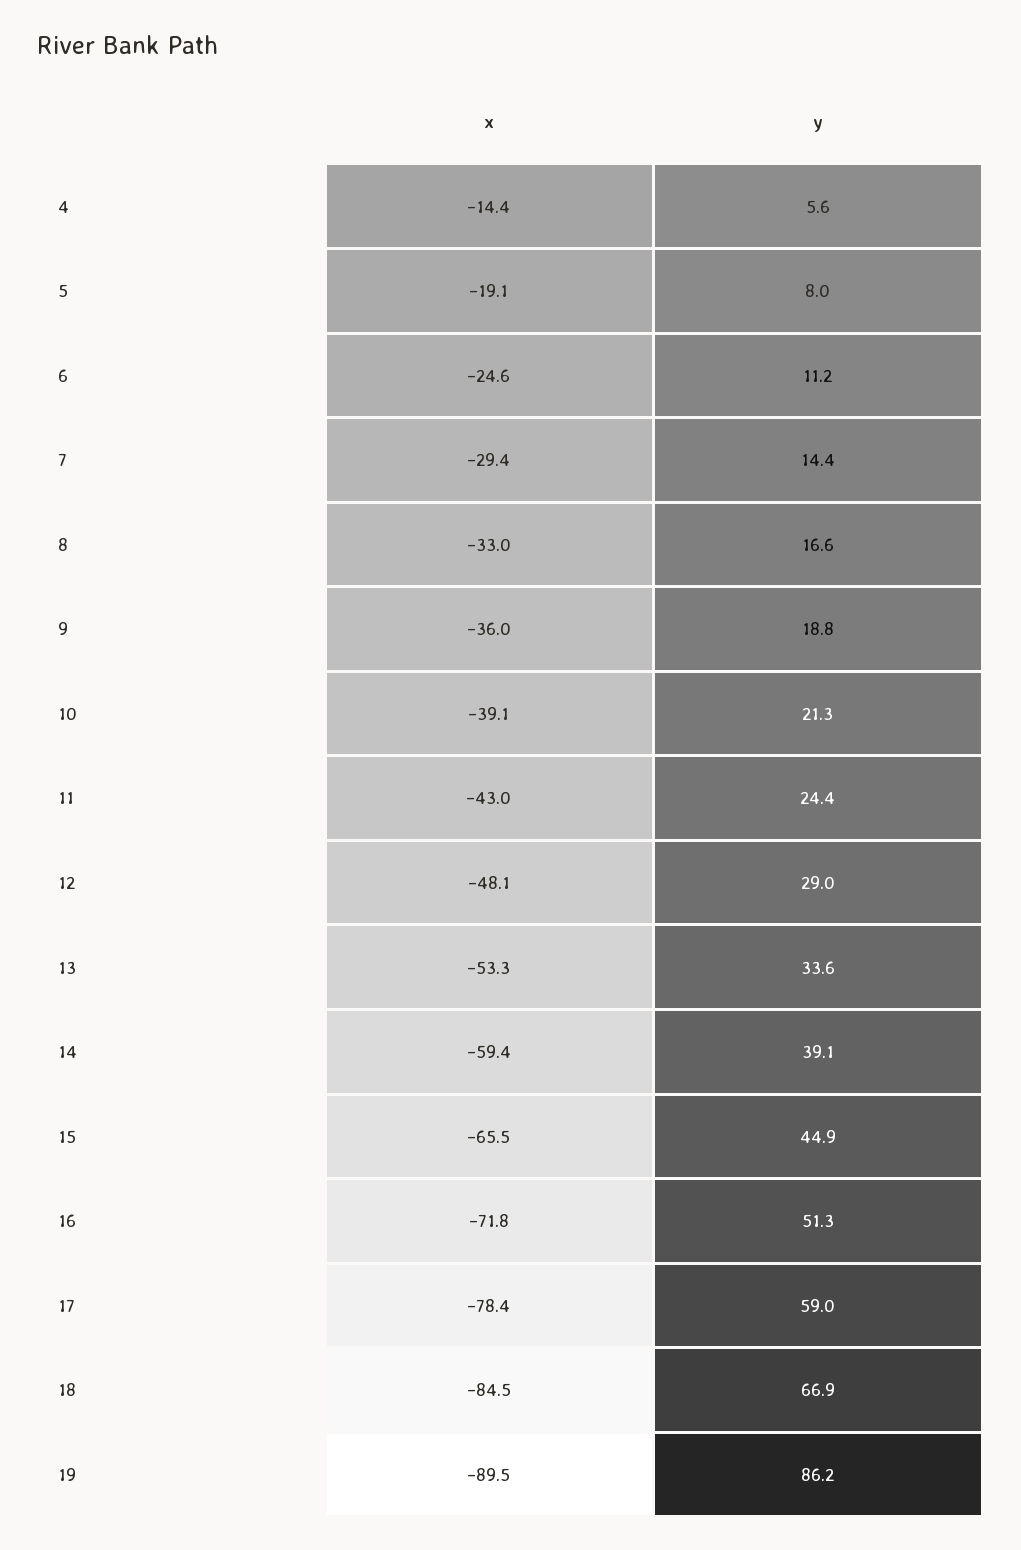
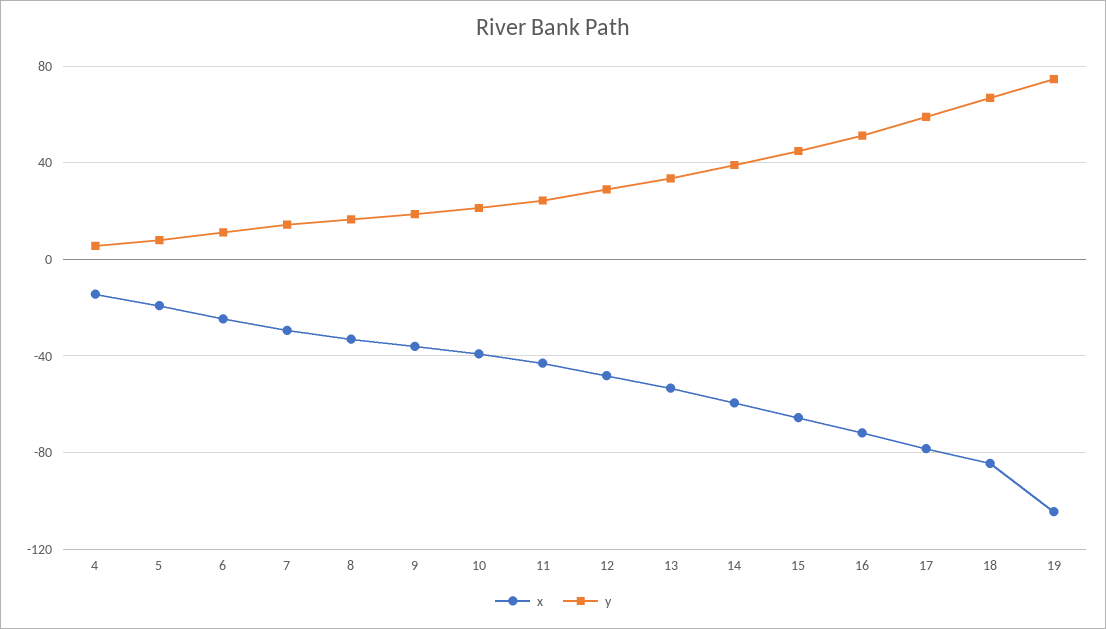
  {
    "x": {
      "4": -14.4,
      "5": -19.1,
      "6": -24.6,
      "7": -29.4,
      "8": -33,
      "9": -36,
      "10": -39.1,
      "11": -43,
      "12": -48.1,
      "13": -53.3,
      "14": -59.4,
      "15": -65.5,
      "16": -71.8,
      "17": -78.4,
      "18": -84.5,
-     "19": -89.5
+     "19": -105
    },
    "y": {
      "4": 5.6,
      "5": 8,
      "6": 11.2,
      "7": 14.4,
      "8": 16.6,
      "9": 18.8,
      "10": 21.3,
      "11": 24.4,
      "12": 29,
      "13": 33.6,
      "14": 39.1,
      "15": 44.9,
      "16": 51.3,
      "17": 59,
      "18": 66.9,
-     "19": 86.2
+     "19": 75
    }
  }

